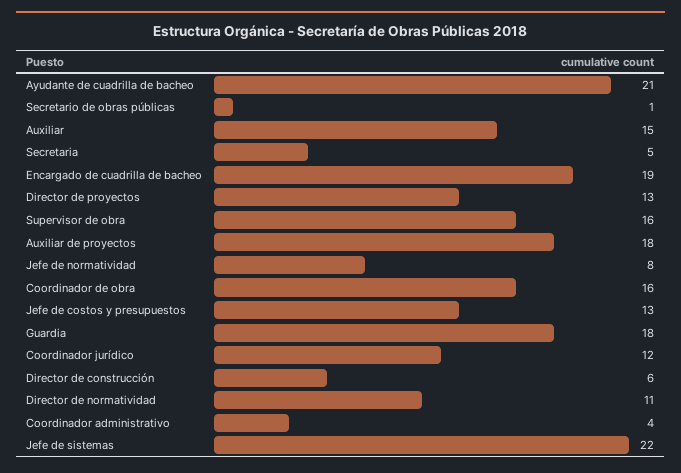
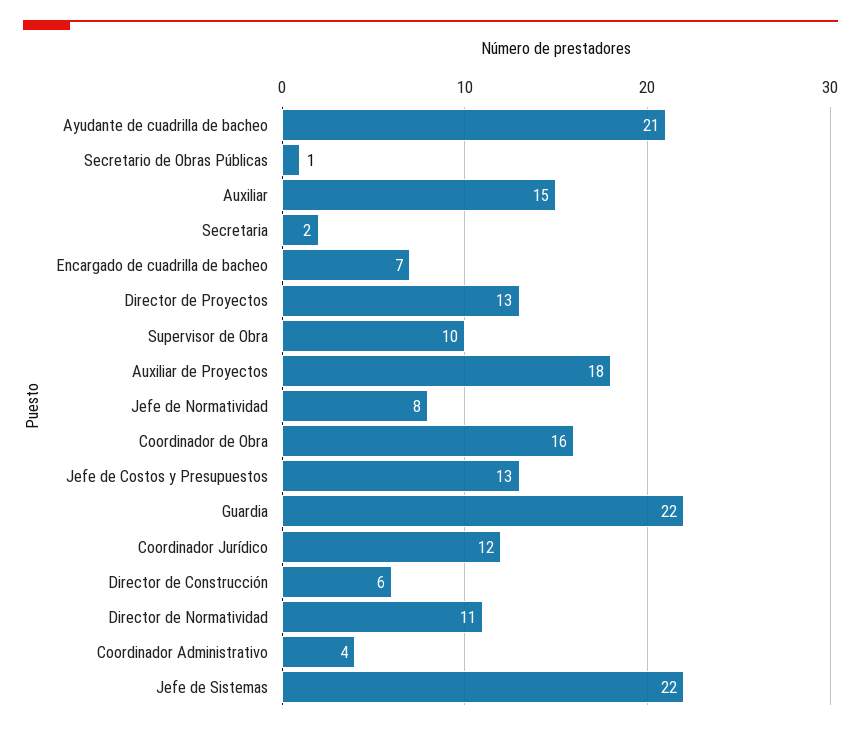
  {
    "Ayudante de cuadrilla de bacheo": 21,
    "Secretario de obras públicas": 1,
    "Auxiliar": 15,
-   "Secretaria": 5,
+   "Secretaria": 2,
-   "Encargado de cuadrilla de bacheo": 19,
+   "Encargado de cuadrilla de bacheo": 7,
    "Director de proyectos": 13,
-   "Supervisor de obra": 16,
+   "Supervisor de obra": 10,
    "Auxiliar de proyectos": 18,
    "Jefe de normatividad": 8,
    "Coordinador de obra": 16,
    "Jefe de costos y presupuestos": 13,
-   "Guardia": 18,
+   "Guardia": 22,
    "Coordinador jurídico": 12,
    "Director de construcción": 6,
    "Director de normatividad": 11,
    "Coordinador administrativo": 4,
    "Jefe de sistemas": 22
  }

